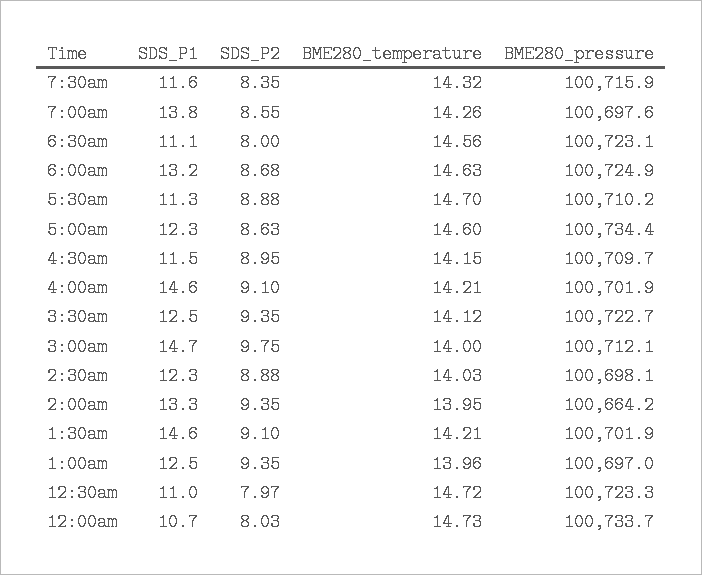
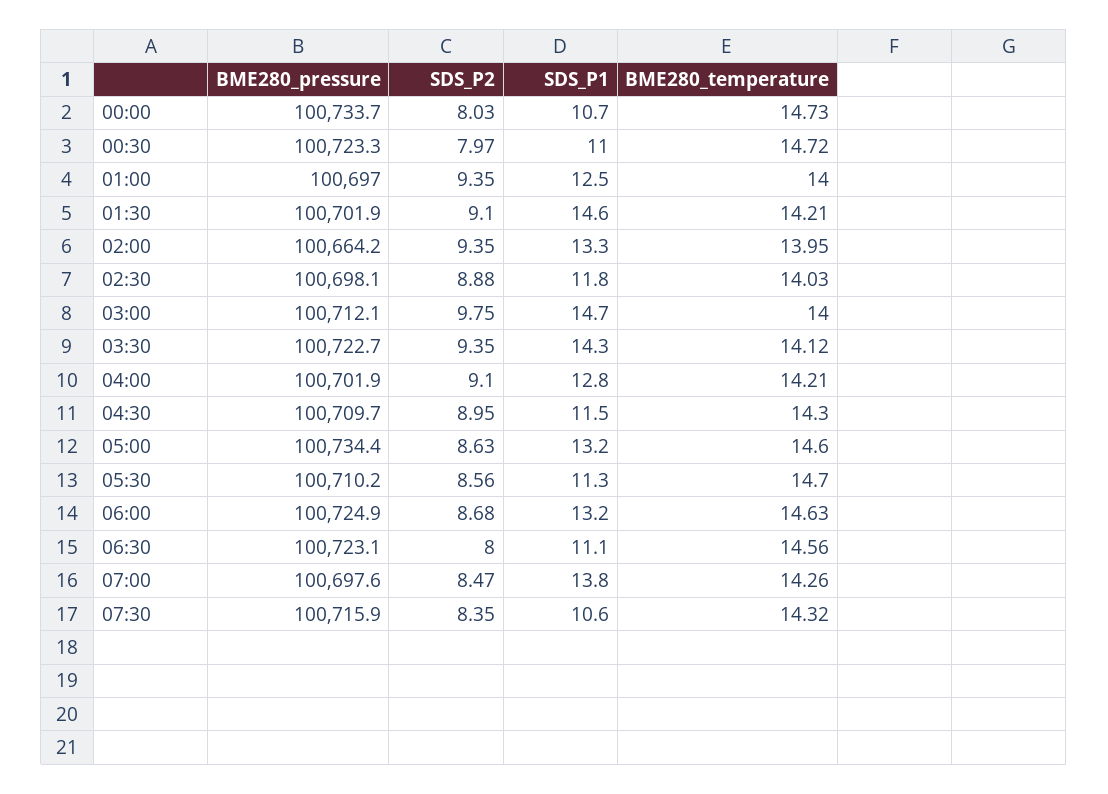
  {
    "SDS_P1": {
-     "7:30am": 11.6,
+     "7:30am": 10.6,
      "7:00am": 13.8,
      "6:30am": 11.1,
      "6:00am": 13.2,
      "5:30am": 11.3,
-     "5:00am": 12.3,
+     "5:00am": 13.2,
      "4:30am": 11.5,
-     "4:00am": 14.6,
+     "4:00am": 12.8,
-     "3:30am": 12.5,
+     "3:30am": 14.3,
      "3:00am": 14.7,
-     "2:30am": 12.3,
+     "2:30am": 11.8,
      "2:00am": 13.3,
      "1:30am": 14.6,
      "1:00am": 12.5,
      "12:30am": 11,
      "12:00am": 10.7
    },
    "SDS_P2": {
      "7:30am": 8.35,
-     "7:00am": 8.55,
+     "7:00am": 8.47,
      "6:30am": 8,
      "6:00am": 8.68,
-     "5:30am": 8.88,
+     "5:30am": 8.56,
      "5:00am": 8.63,
      "4:30am": 8.95,
      "4:00am": 9.1,
      "3:30am": 9.35,
      "3:00am": 9.75,
      "2:30am": 8.88,
      "2:00am": 9.35,
      "1:30am": 9.1,
      "1:00am": 9.35,
      "12:30am": 7.97,
      "12:00am": 8.03
    },
    "BME280_temperature": {
      "7:30am": 14.32,
      "7:00am": 14.26,
      "6:30am": 14.56,
      "6:00am": 14.63,
      "5:30am": 14.7,
      "5:00am": 14.6,
-     "4:30am": 14.15,
+     "4:30am": 14.3,
      "4:00am": 14.21,
      "3:30am": 14.12,
      "3:00am": 14,
      "2:30am": 14.03,
      "2:00am": 13.95,
      "1:30am": 14.21,
-     "1:00am": 13.96,
+     "1:00am": 14,
      "12:30am": 14.72,
      "12:00am": 14.73
    },
    "BME280_pressure": {
      "7:30am": 100715.9,
      "7:00am": 100697.6,
      "6:30am": 100723.1,
      "6:00am": 100724.9,
      "5:30am": 100710.2,
      "5:00am": 100734.4,
      "4:30am": 100709.7,
      "4:00am": 100701.9,
      "3:30am": 100722.7,
      "3:00am": 100712.1,
      "2:30am": 100698.1,
      "2:00am": 100664.2,
      "1:30am": 100701.9,
      "1:00am": 100697,
      "12:30am": 100723.3,
      "12:00am": 100733.7
    }
  }

